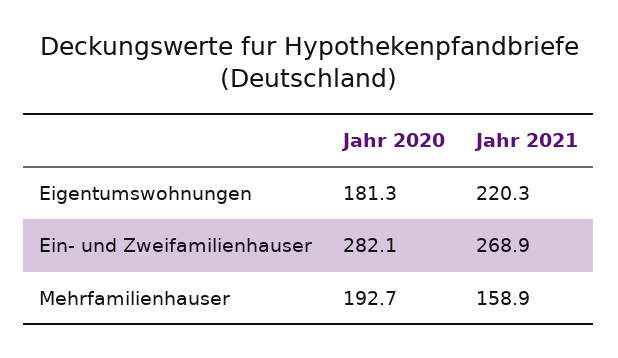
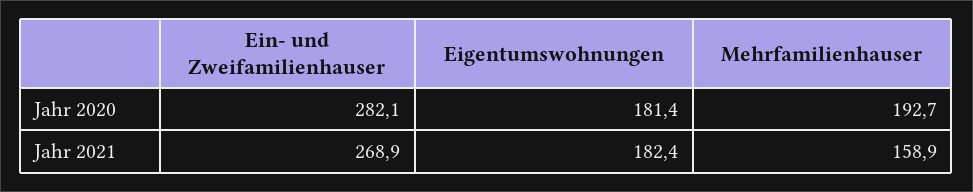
  {
    "Jahr 2020": {
-     "Eigentumswohnungen": 181.3,
+     "Eigentumswohnungen": 181.4,
      "Ein- und Zweifamilienhauser": 282.1,
      "Mehrfamilienhauser": 192.7
    },
    "Jahr 2021": {
-     "Eigentumswohnungen": 220.3,
+     "Eigentumswohnungen": 182.4,
      "Ein- und Zweifamilienhauser": 268.9,
      "Mehrfamilienhauser": 158.9
    }
  }

